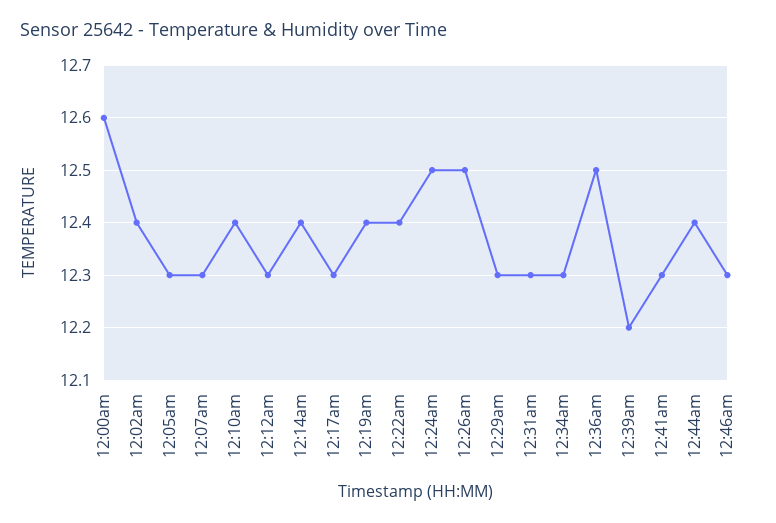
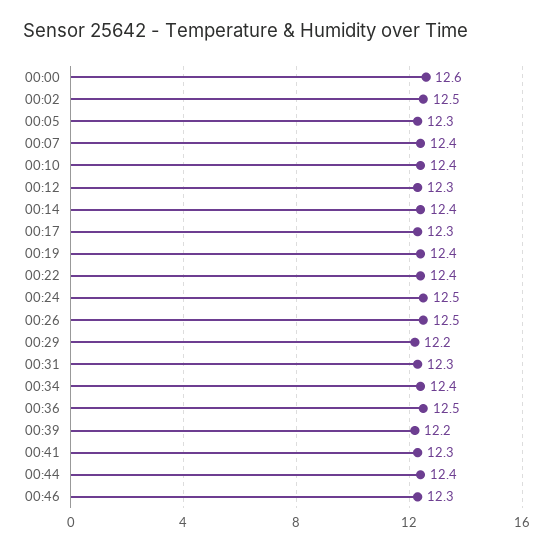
  {
    "12:00am": 12.6,
-   "12:02am": 12.4,
+   "12:02am": 12.5,
    "12:05am": 12.3,
-   "12:07am": 12.3,
+   "12:07am": 12.4,
    "12:10am": 12.4,
    "12:12am": 12.3,
    "12:14am": 12.4,
    "12:17am": 12.3,
    "12:19am": 12.4,
    "12:22am": 12.4,
    "12:24am": 12.5,
    "12:26am": 12.5,
-   "12:29am": 12.3,
+   "12:29am": 12.2,
    "12:31am": 12.3,
-   "12:34am": 12.3,
+   "12:34am": 12.4,
    "12:36am": 12.5,
    "12:39am": 12.2,
    "12:41am": 12.3,
    "12:44am": 12.4,
    "12:46am": 12.3
  }

